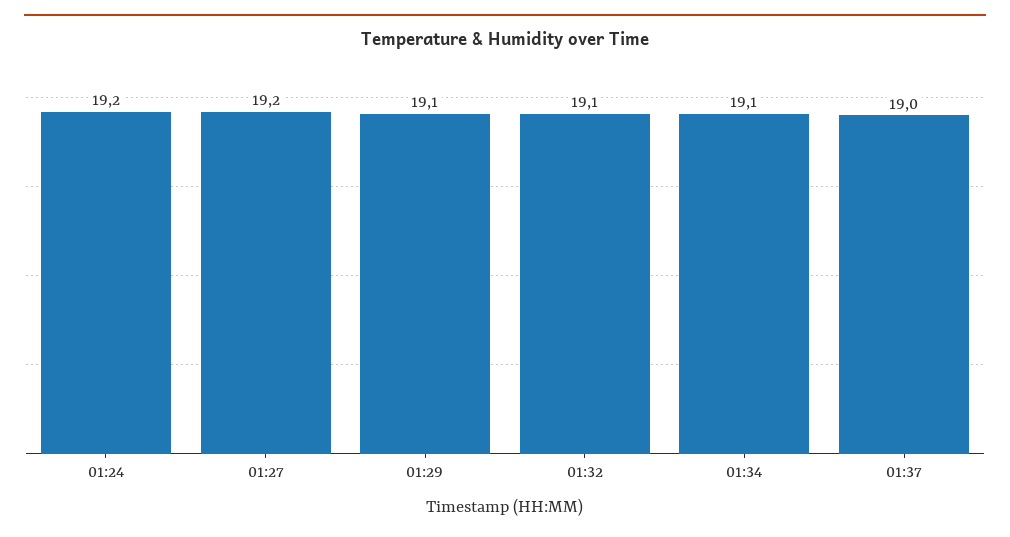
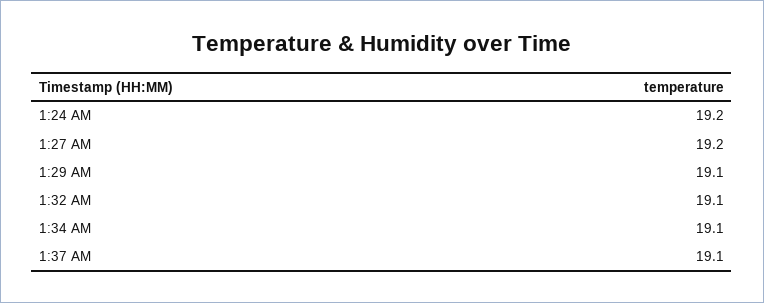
  {
    "01:24": 19.2,
    "01:27": 19.2,
    "01:29": 19.1,
    "01:32": 19.1,
    "01:34": 19.1,
-   "01:37": 19
+   "01:37": 19.1
  }

